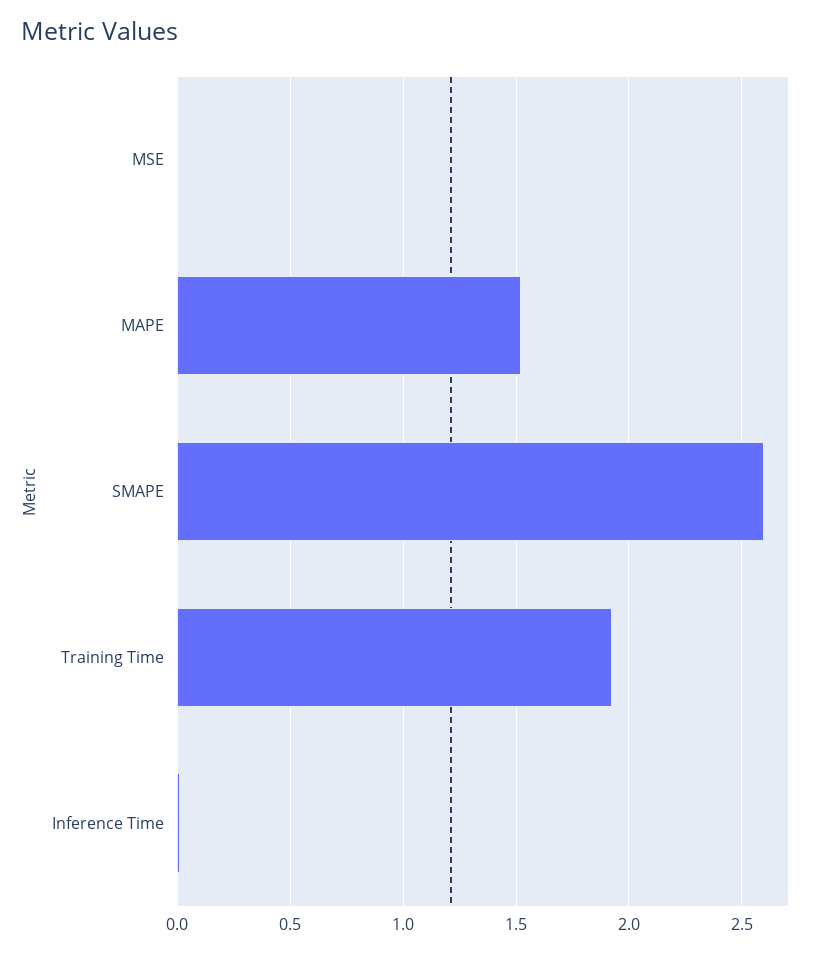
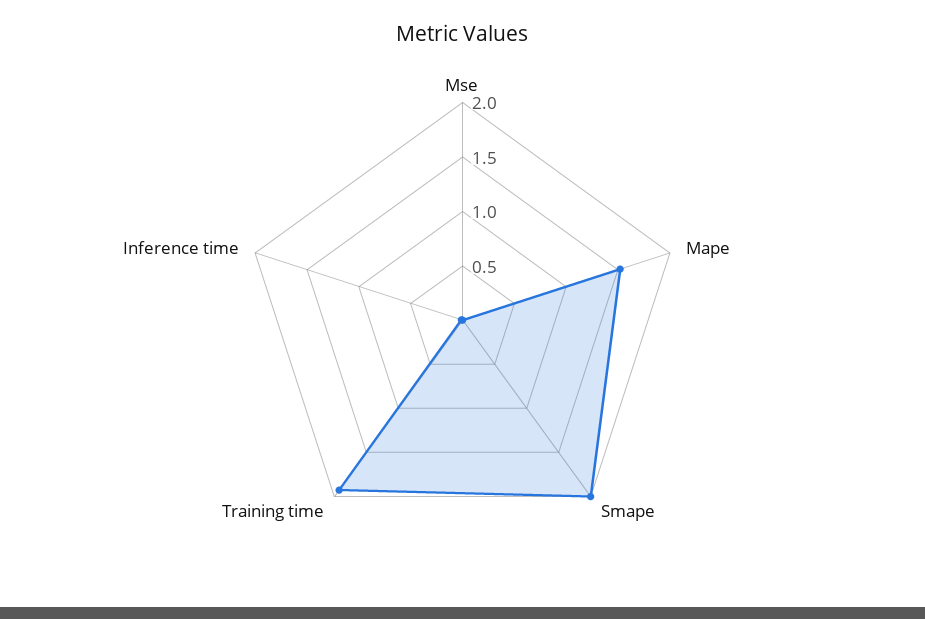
  {
    "MSE": 0,
    "MAPE": 1.5,
-   "SMAPE": 2.6,
+   "SMAPE": 2,
    "Training Time": 1.95,
    "Inference Time": 0
  }

